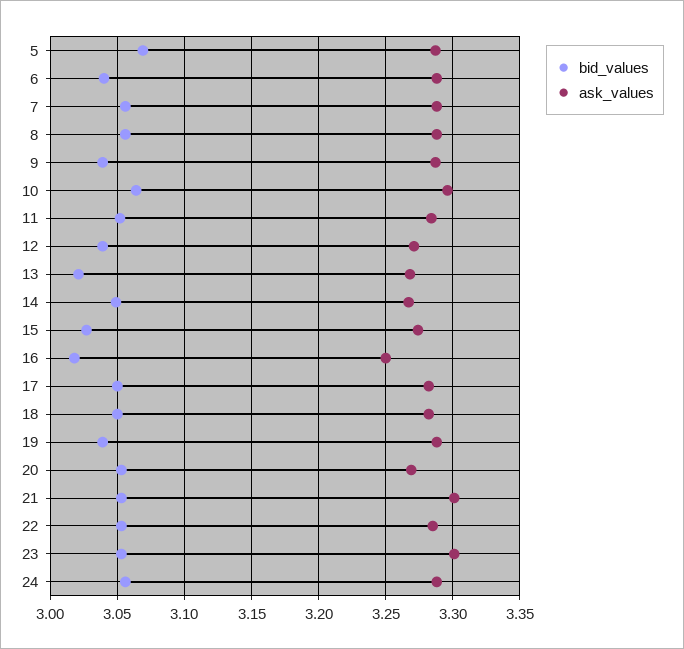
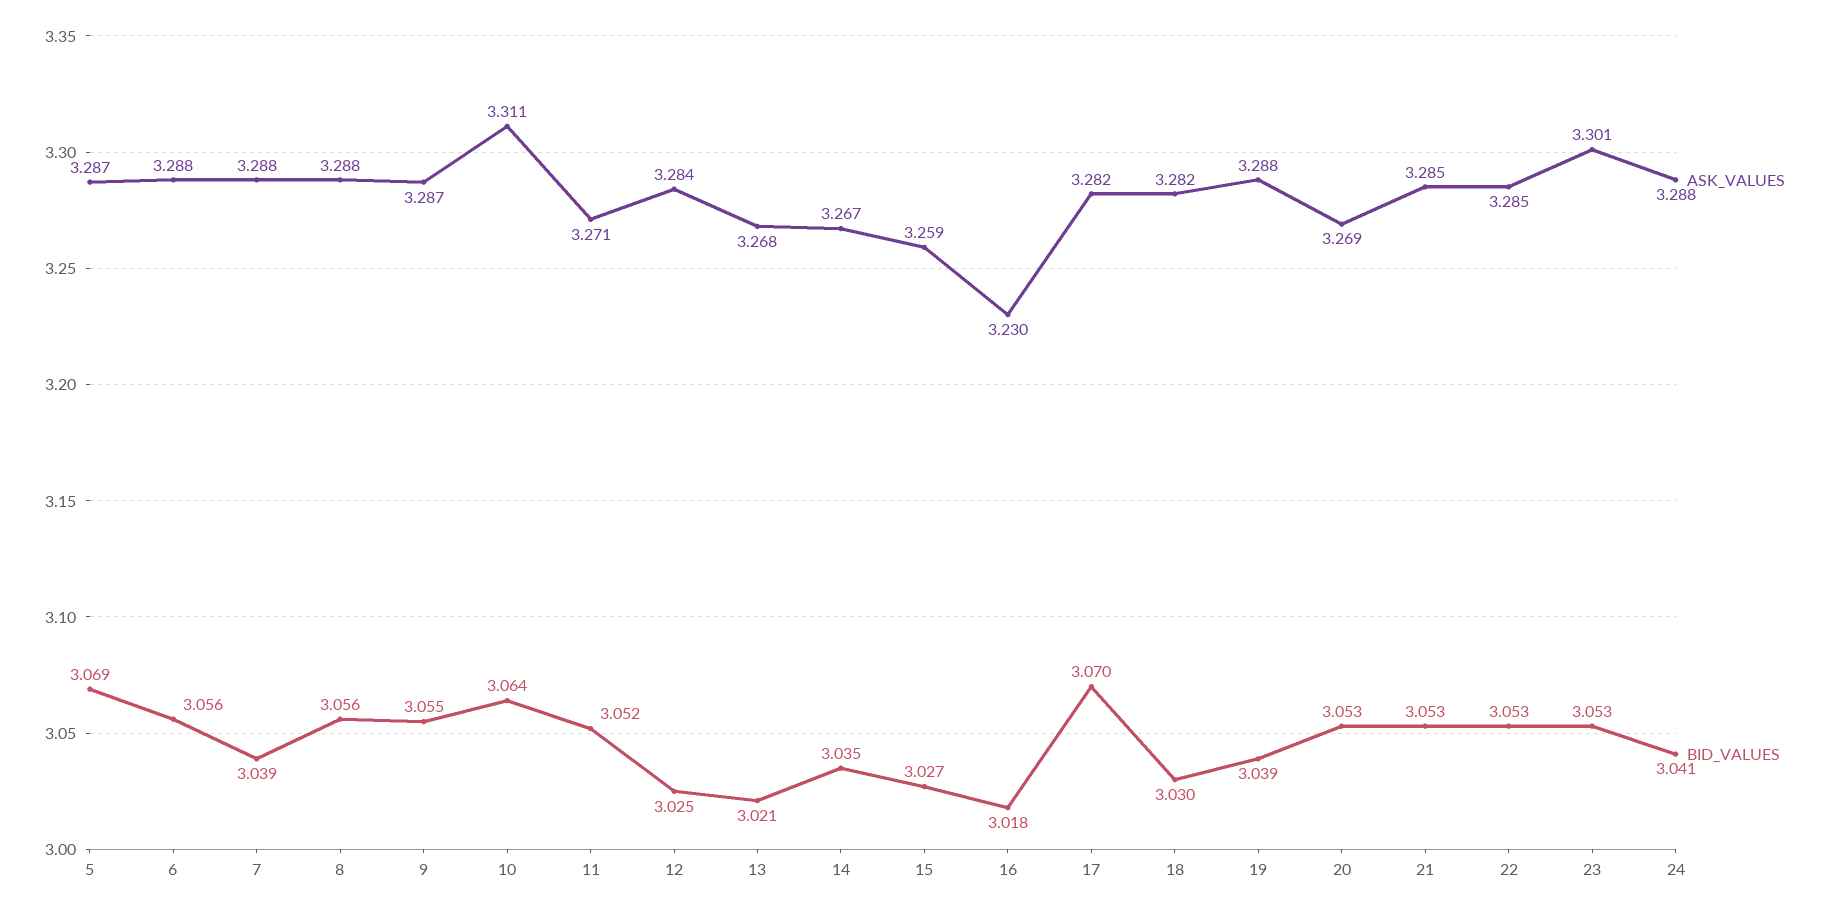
  {
    "bid_values": {
      "5": 3.069,
-     "6": 3.04,
+     "6": 3.056,
-     "7": 3.055,
+     "7": 3.039,
      "8": 3.056,
-     "9": 3.04,
+     "9": 3.055,
      "10": 3.064,
      "11": 3.052,
-     "12": 3.04,
+     "12": 3.025,
      "13": 3.021,
-     "14": 3.05,
+     "14": 3.035,
      "15": 3.027,
      "16": 3.018,
-     "17": 3.05,
+     "17": 3.07,
-     "18": 3.05,
+     "18": 3.03,
      "19": 3.039,
      "20": 3.053,
      "21": 3.053,
      "22": 3.053,
      "23": 3.053,
-     "24": 3.055
+     "24": 3.041
    },
    "ask_values": {
      "5": 3.287,
      "6": 3.288,
      "7": 3.288,
      "8": 3.288,
      "9": 3.287,
-     "10": 3.295,
+     "10": 3.311,
-     "11": 3.285,
+     "11": 3.271,
-     "12": 3.27,
+     "12": 3.284,
      "13": 3.268,
      "14": 3.267,
-     "15": 3.275,
+     "15": 3.259,
-     "16": 3.25,
+     "16": 3.23,
      "17": 3.282,
      "18": 3.282,
      "19": 3.288,
      "20": 3.269,
-     "21": 3.3,
+     "21": 3.285,
      "22": 3.285,
      "23": 3.301,
      "24": 3.288
    }
  }

